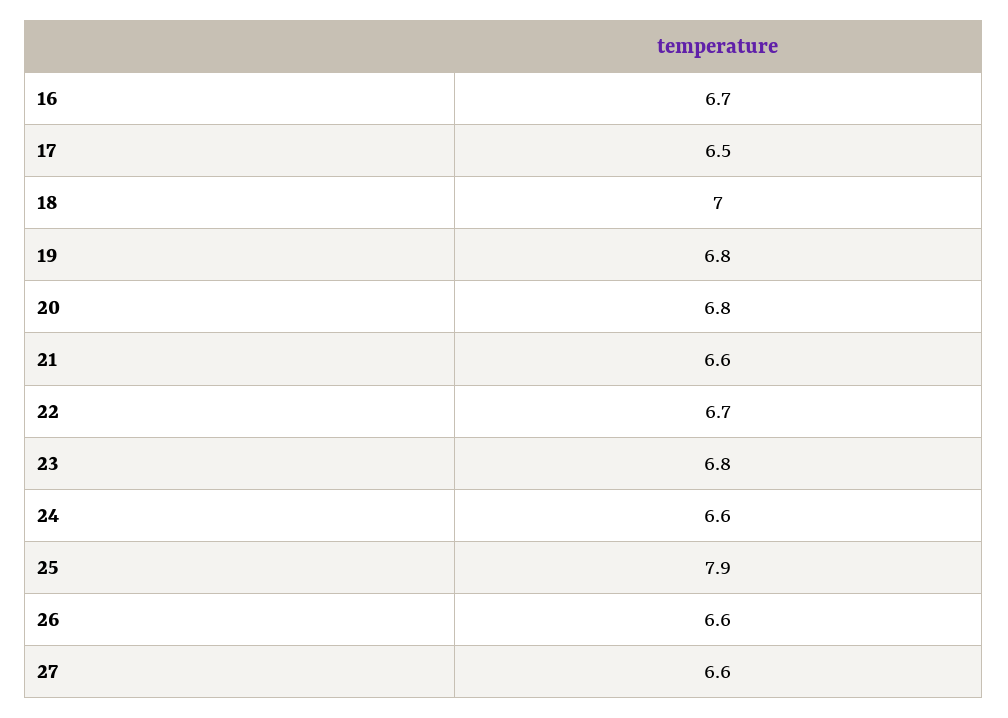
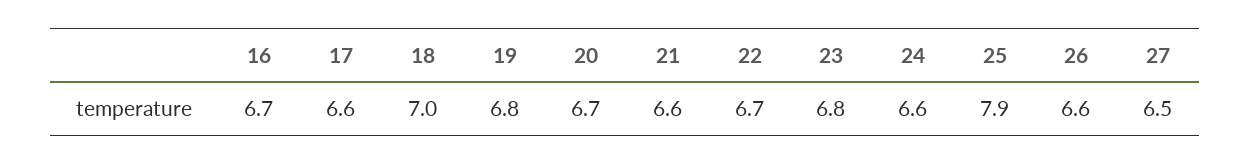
  {
    "16": 6.7,
-   "17": 6.5,
+   "17": 6.6,
    "18": 7,
    "19": 6.8,
-   "20": 6.8,
+   "20": 6.7,
    "21": 6.6,
    "22": 6.7,
    "23": 6.8,
    "24": 6.6,
    "25": 7.9,
    "26": 6.6,
-   "27": 6.6
+   "27": 6.5
  }

